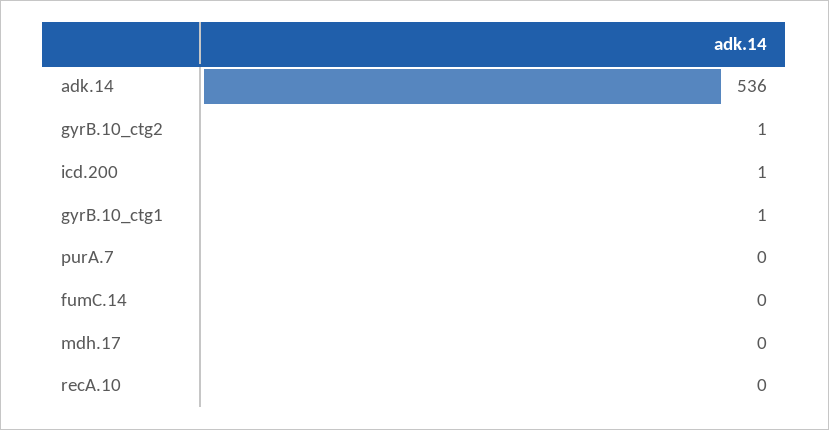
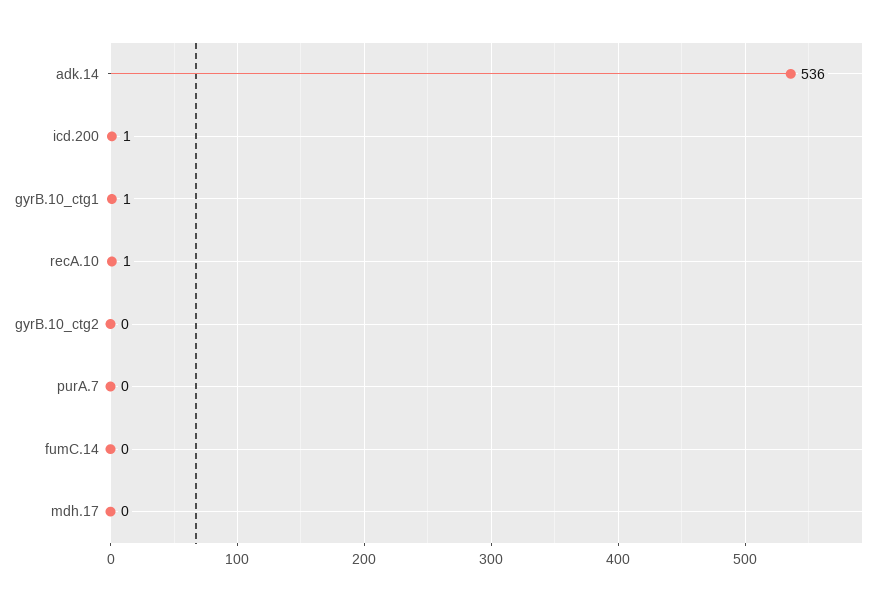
  {
    "adk.14": 536,
-   "gyrB.10_ctg2": 1,
+   "gyrB.10_ctg2": 0,
    "icd.200": 1,
    "gyrB.10_ctg1": 1,
    "purA.7": 0,
    "fumC.14": 0,
    "mdh.17": 0,
-   "recA.10": 0
+   "recA.10": 1
  }

